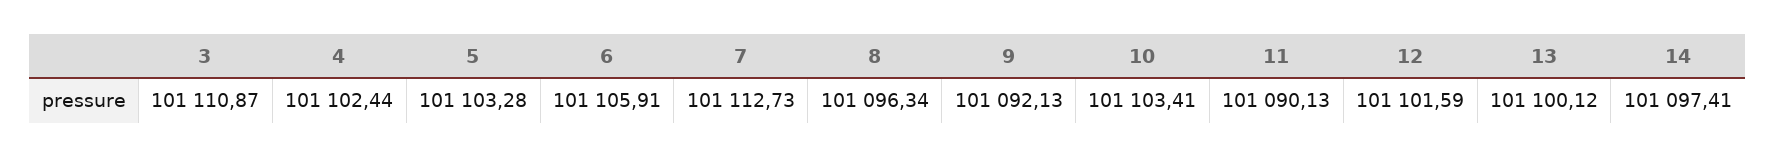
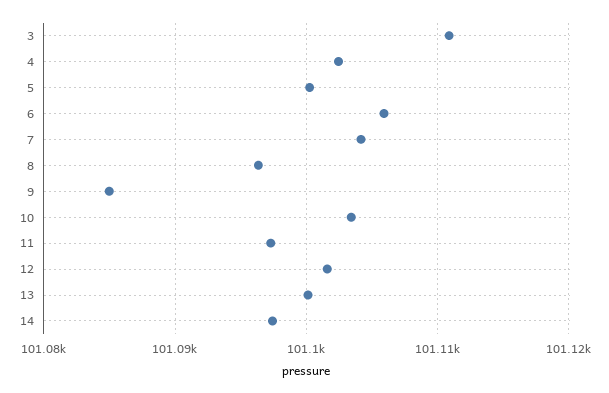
  {
    "3": 101110.87,
    "4": 101102.44,
-   "5": 101103.28,
+   "5": 101100,
    "6": 101105.91,
-   "7": 101112.73,
+   "7": 101104,
    "8": 101096.34,
-   "9": 101092.13,
+   "9": 101085,
    "10": 101103.41,
-   "11": 101090.13,
+   "11": 101097,
    "12": 101101.59,
    "13": 101100.12,
    "14": 101097.41
  }

